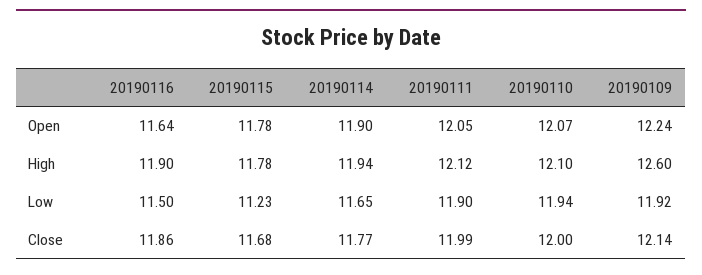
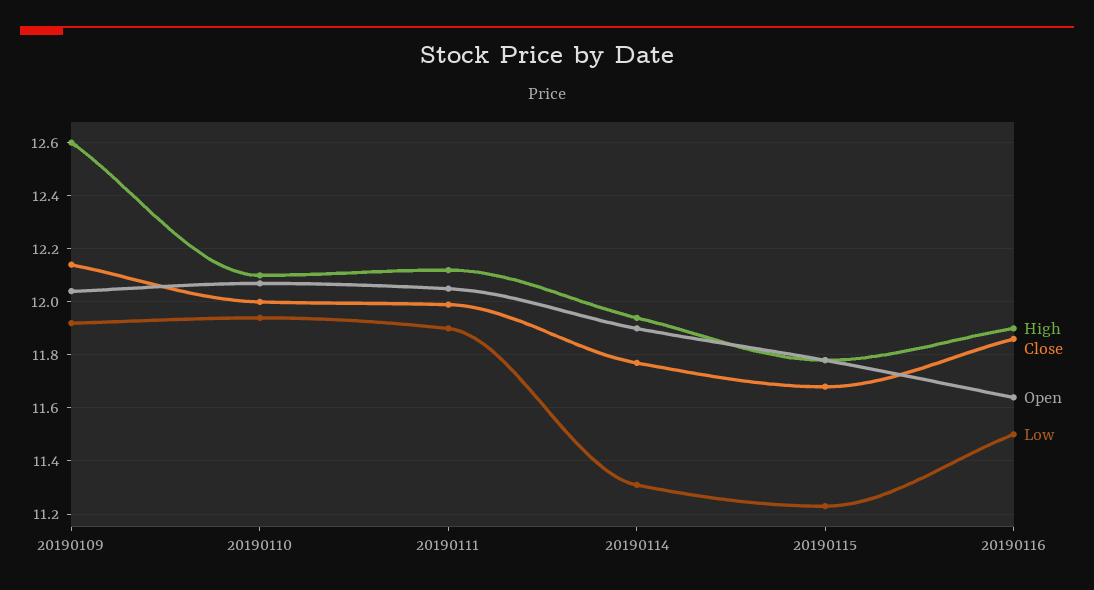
  {
    "Open": {
      "20190116": 11.64,
      "20190115": 11.78,
      "20190114": 11.9,
      "20190111": 12.05,
      "20190110": 12.07,
-     "20190109": 12.24
+     "20190109": 12.05
    },
    "High": {
      "20190116": 11.9,
      "20190115": 11.78,
      "20190114": 11.94,
      "20190111": 12.12,
      "20190110": 12.1,
      "20190109": 12.6
    },
    "Low": {
      "20190116": 11.5,
      "20190115": 11.23,
-     "20190114": 11.65,
+     "20190114": 11.3,
      "20190111": 11.9,
      "20190110": 11.94,
      "20190109": 11.92
    },
    "Close": {
      "20190116": 11.86,
      "20190115": 11.68,
      "20190114": 11.77,
      "20190111": 11.99,
      "20190110": 12,
      "20190109": 12.14
    }
  }

